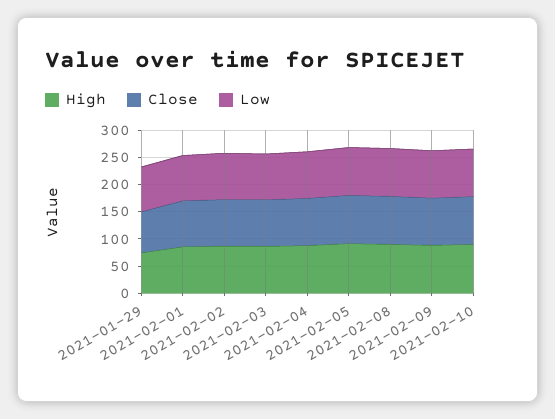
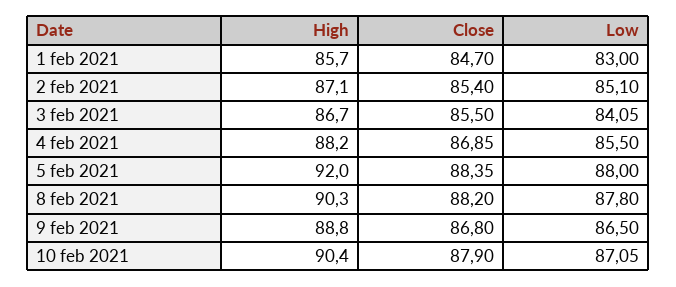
  {
    "High": {
-     "2021-01-29": 75,
      "2021-02-01": 85.7,
      "2021-02-02": 87.1,
      "2021-02-03": 86.7,
      "2021-02-04": 88.2,
      "2021-02-05": 92,
      "2021-02-08": 90.3,
      "2021-02-09": 88.8,
      "2021-02-10": 90.4
    },
    "Close": {
-     "2021-01-29": 75,
      "2021-02-01": 84.7,
      "2021-02-02": 85.4,
      "2021-02-03": 85.5,
      "2021-02-04": 86.85,
      "2021-02-05": 88.35,
      "2021-02-08": 88.2,
      "2021-02-09": 86.8,
      "2021-02-10": 87.9
    },
    "Low": {
-     "2021-01-29": 75,
      "2021-02-01": 83,
      "2021-02-02": 85.1,
      "2021-02-03": 84.05,
      "2021-02-04": 85.5,
      "2021-02-05": 88,
      "2021-02-08": 87.8,
      "2021-02-09": 86.5,
      "2021-02-10": 87.05
    }
  }

